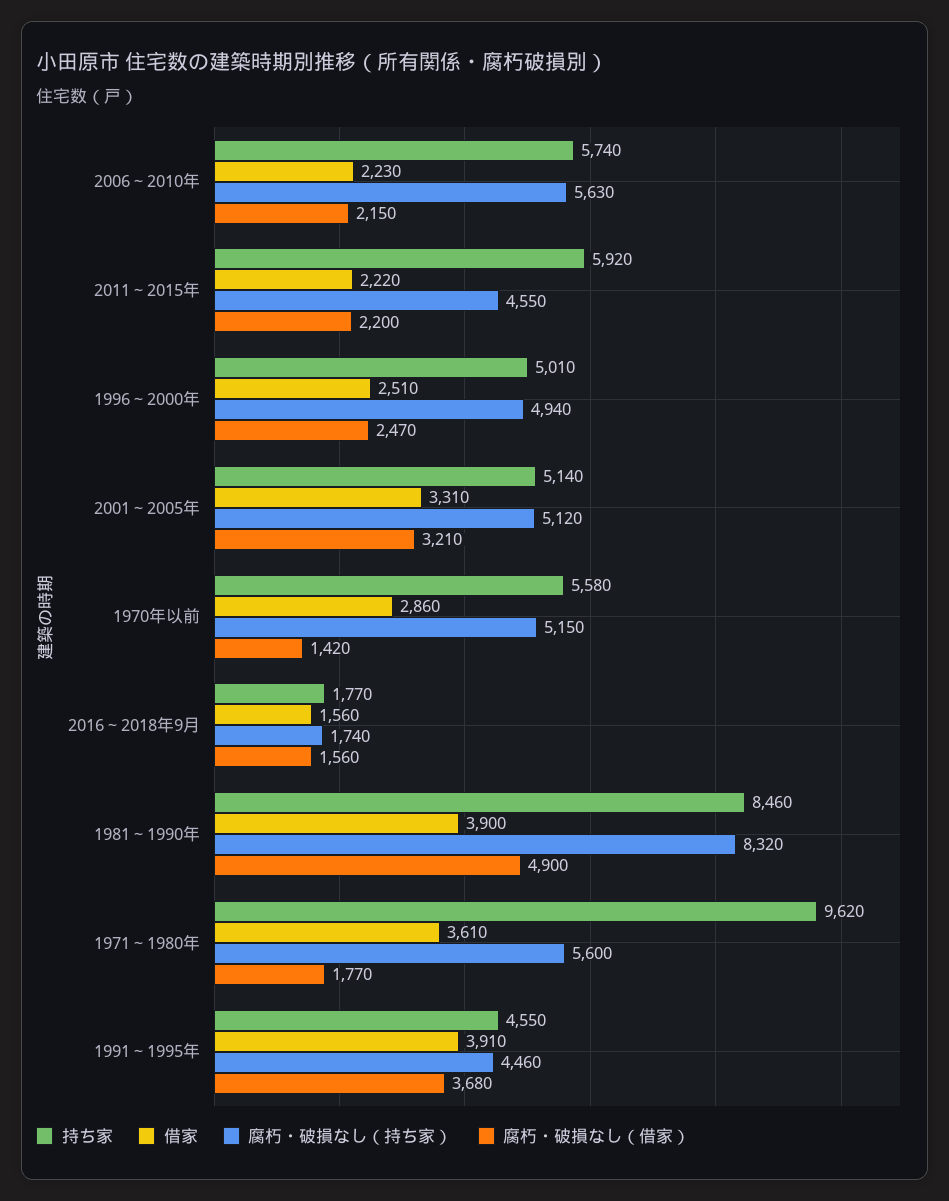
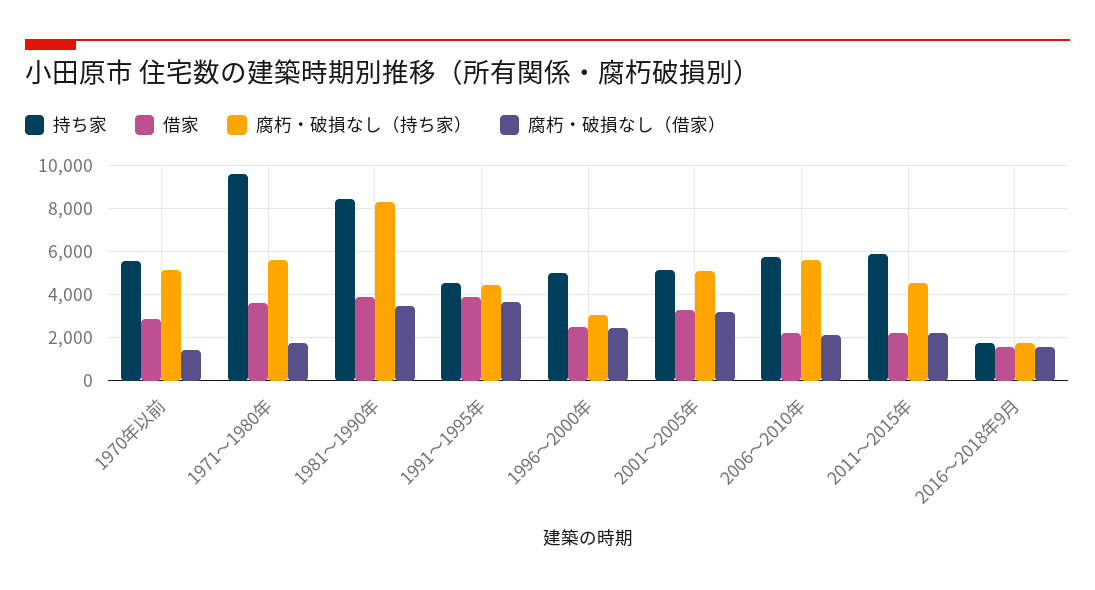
  {
    "持ち家": {
      "2006～2010年": 5740,
      "2011～2015年": 5920,
      "1996～2000年": 5010,
      "2001～2005年": 5140,
      "1970年以前": 5580,
      "2016～2018年9月": 1770,
      "1981～1990年": 8460,
      "1971～1980年": 9620,
      "1991～1995年": 4550
    },
    "借家": {
      "2006～2010年": 2230,
      "2011～2015年": 2220,
      "1996～2000年": 2510,
      "2001～2005年": 3310,
      "1970年以前": 2860,
      "2016～2018年9月": 1560,
      "1981～1990年": 3900,
      "1971～1980年": 3610,
      "1991～1995年": 3910
    },
    "腐朽・破損なし（持ち家）": {
      "2006～2010年": 5630,
      "2011～2015年": 4550,
-     "1996～2000年": 4940,
+     "1996～2000年": 3000,
      "2001～2005年": 5120,
      "1970年以前": 5150,
      "2016～2018年9月": 1740,
      "1981～1990年": 8320,
      "1971～1980年": 5600,
      "1991～1995年": 4460
    },
    "腐朽・破損なし（借家）": {
      "2006～2010年": 2150,
      "2011～2015年": 2200,
      "1996～2000年": 2470,
      "2001～2005年": 3210,
      "1970年以前": 1420,
      "2016～2018年9月": 1560,
-     "1981～1990年": 4900,
+     "1981～1990年": 3500,
      "1971～1980年": 1770,
      "1991～1995年": 3680
    }
  }

